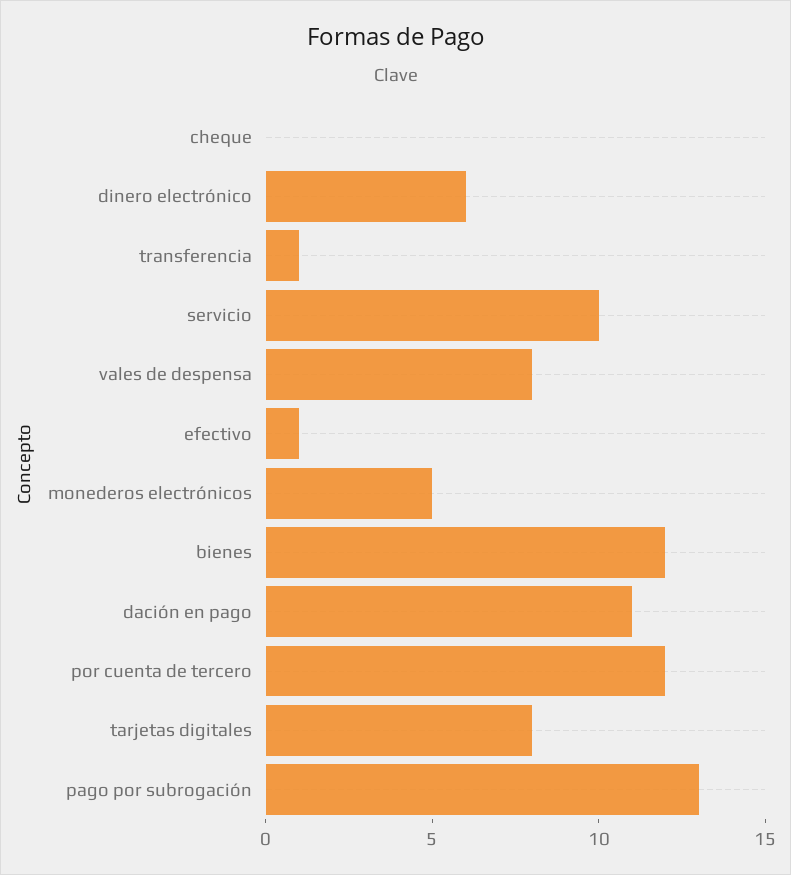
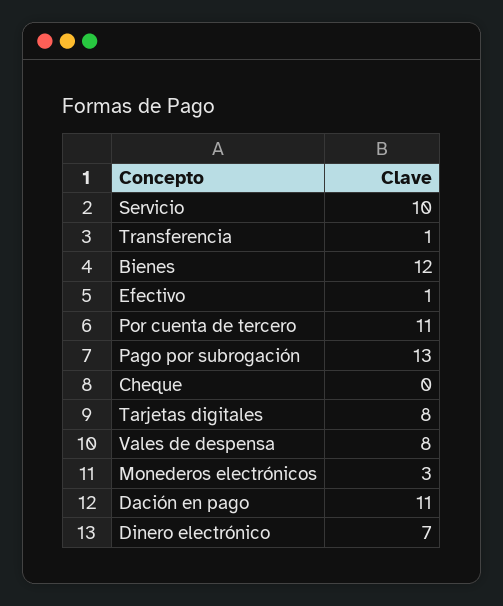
  {
    "cheque": 0,
-   "dinero electrónico": 6,
+   "dinero electrónico": 7,
    "transferencia": 1,
    "servicio": 10,
    "vales de despensa": 8,
    "efectivo": 1,
-   "monederos electrónicos": 5,
+   "monederos electrónicos": 3,
    "bienes": 12,
    "dación en pago": 11,
-   "por cuenta de tercero": 12,
+   "por cuenta de tercero": 11,
    "tarjetas digitales": 8,
    "pago por subrogación": 13
  }

